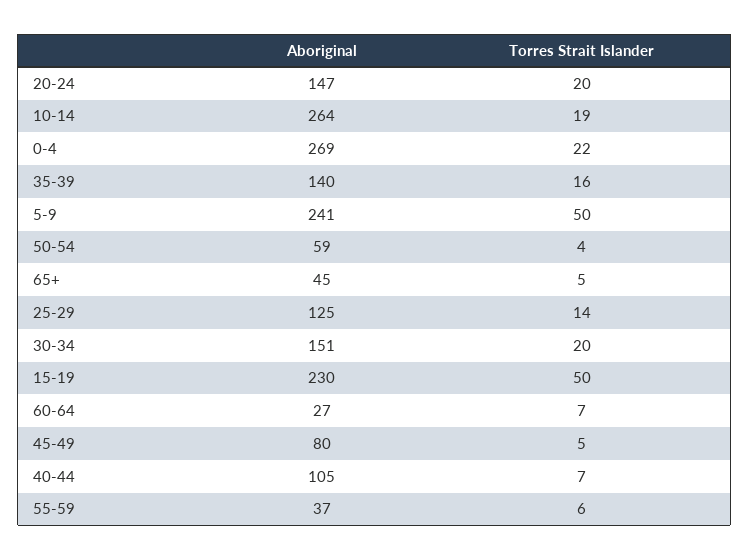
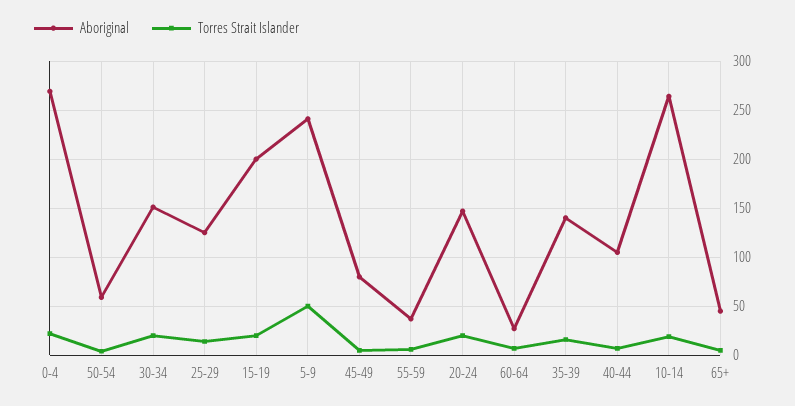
  {
    "Aboriginal": {
      "20-24": 147,
      "10-14": 264,
      "0-4": 269,
      "35-39": 140,
      "5-9": 241,
      "50-54": 59,
      "65+": 45,
      "25-29": 125,
      "30-34": 151,
-     "15-19": 230,
+     "15-19": 200,
      "60-64": 27,
      "45-49": 80,
      "40-44": 105,
      "55-59": 37
    },
    "Torres Strait Islander": {
      "20-24": 20,
      "10-14": 19,
      "0-4": 22,
      "35-39": 16,
      "5-9": 50,
      "50-54": 4,
      "65+": 5,
      "25-29": 14,
      "30-34": 20,
-     "15-19": 50,
+     "15-19": 20,
      "60-64": 7,
      "45-49": 5,
      "40-44": 7,
      "55-59": 6
    }
  }

